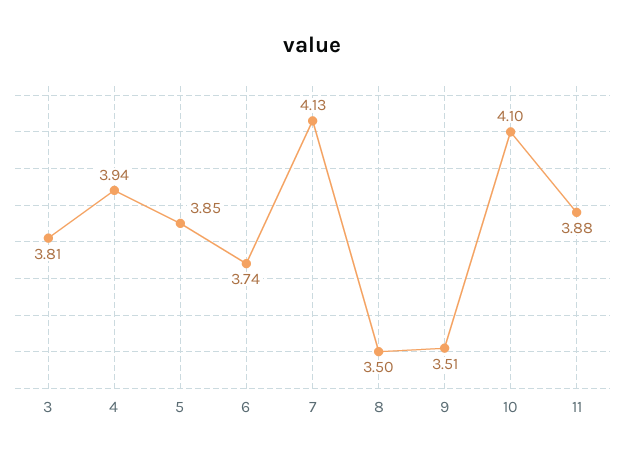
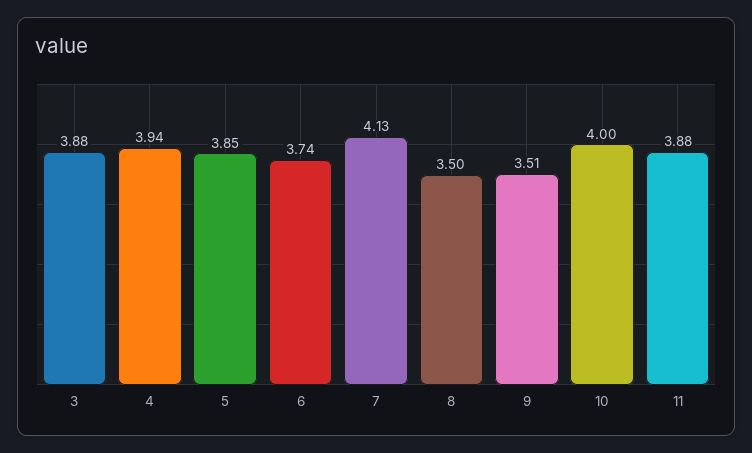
  {
-   "3": 3.81,
+   "3": 3.88,
    "4": 3.94,
    "5": 3.85,
    "6": 3.74,
    "7": 4.13,
    "8": 3.5,
    "9": 3.51,
-   "10": 4.1,
+   "10": 4,
    "11": 3.88
  }

